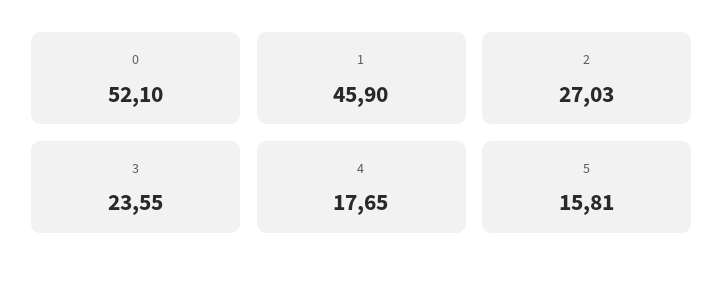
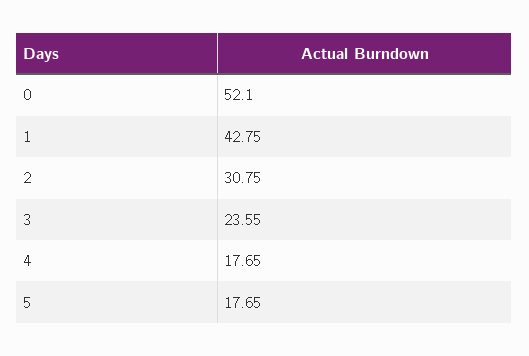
  {
    "0": 52.1,
-   "1": 45.9,
+   "1": 42.75,
-   "2": 27.03,
+   "2": 30.75,
    "3": 23.55,
    "4": 17.65,
-   "5": 15.81
+   "5": 17.65
  }

